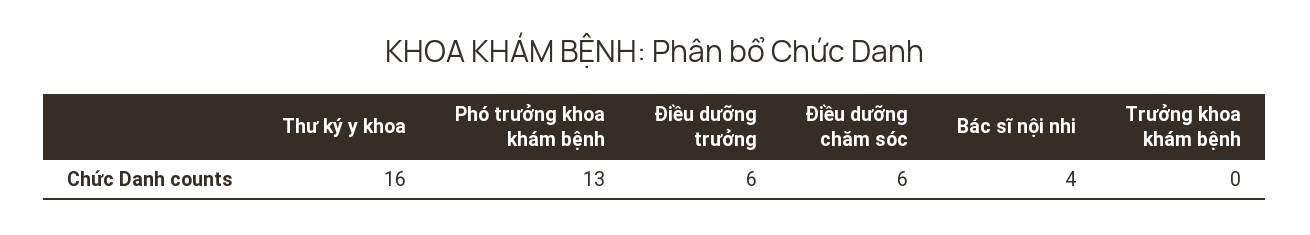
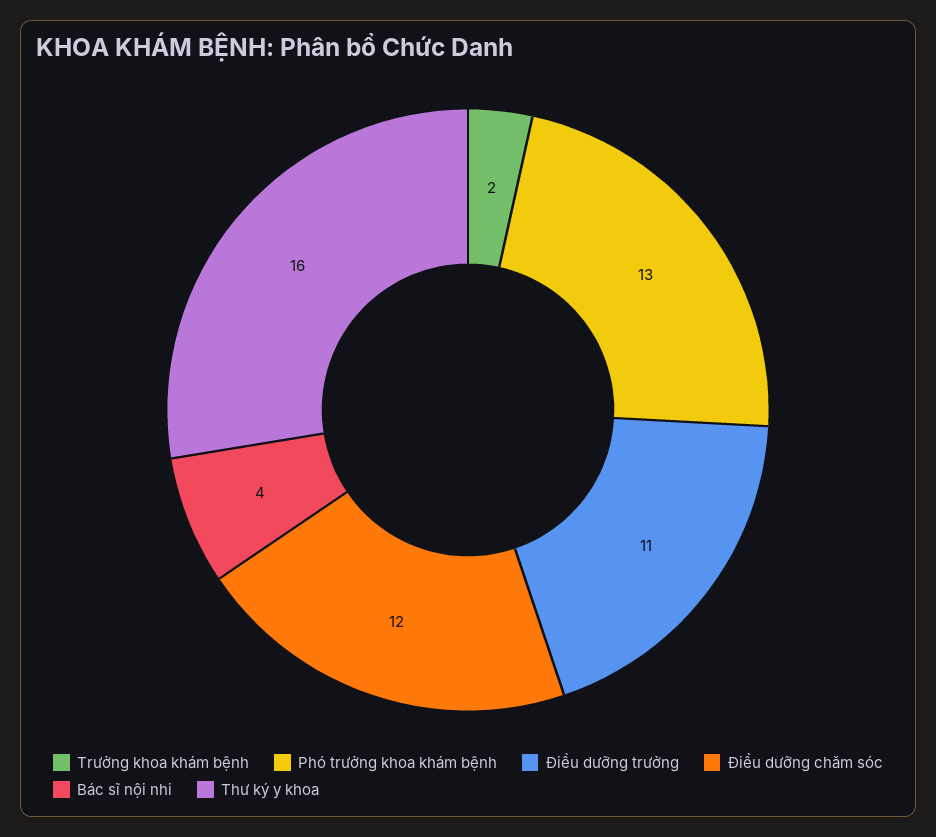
  {
    "Thư ký y khoa": 16,
    "Phó trưởng khoa khám bệnh": 13,
-   "Điều dưỡng trưởng": 6,
+   "Điều dưỡng trưởng": 11,
-   "Điều dưỡng chăm sóc": 6,
+   "Điều dưỡng chăm sóc": 12,
    "Bác sĩ nội nhi": 4,
-   "Trưởng khoa khám bệnh": 0
+   "Trưởng khoa khám bệnh": 2
  }

